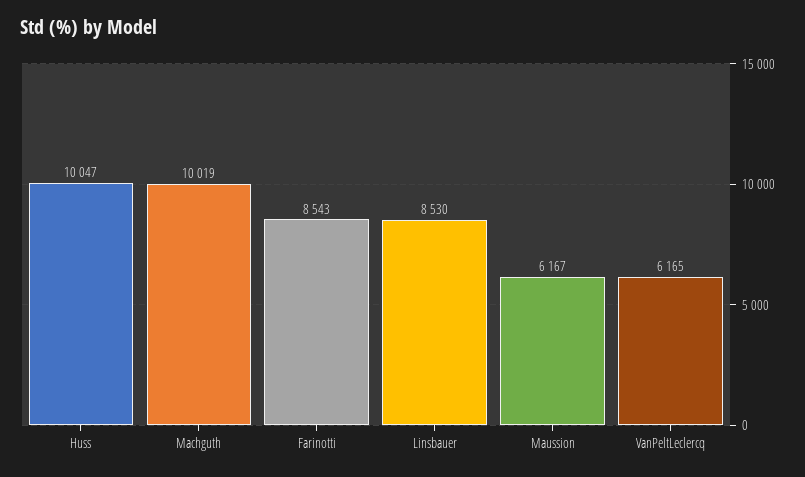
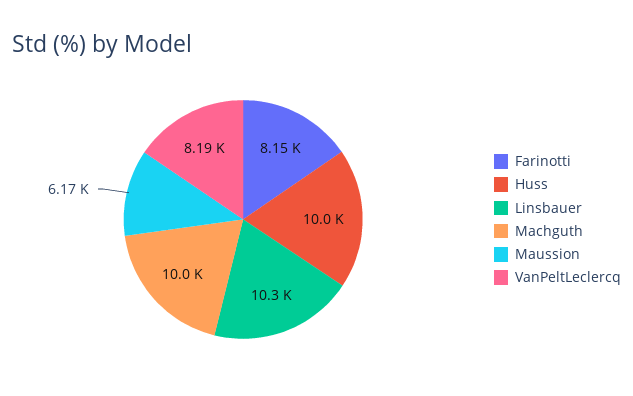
  {
    "Huss": 10047,
    "Machguth": 10019,
-   "Farinotti": 8543,
+   "Farinotti": 8150,
-   "Linsbauer": 8530,
+   "Linsbauer": 10300,
    "Maussion": 6167,
-   "VanPeltLeclercq": 6165
+   "VanPeltLeclercq": 8190
  }

